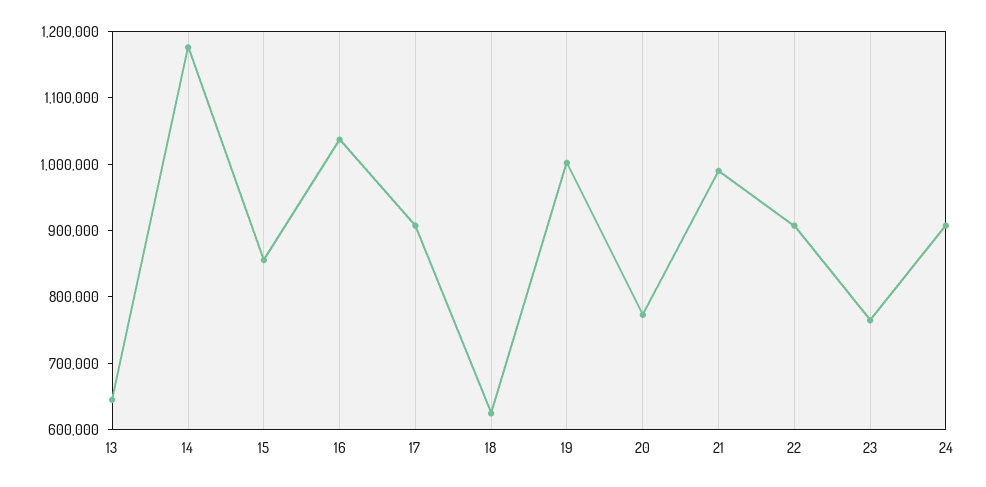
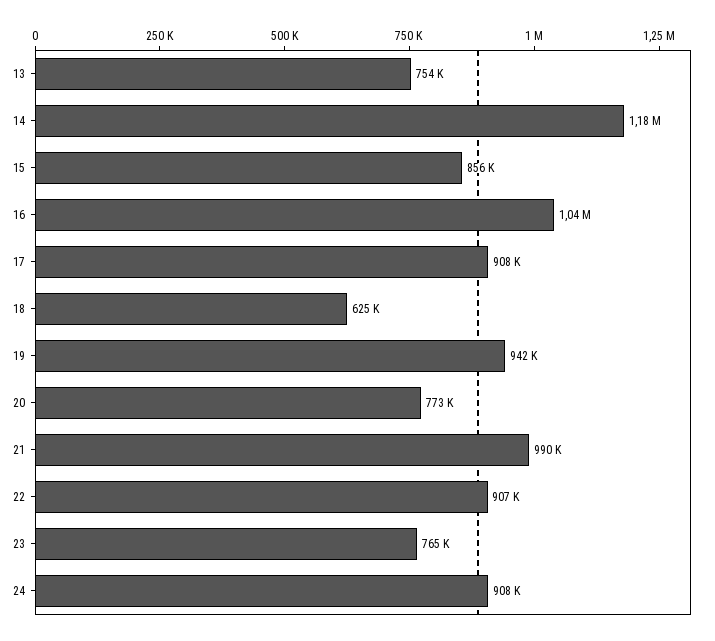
  {
-   "13": 640000,
+   "13": 754000,
    "14": 1180000,
    "15": 856000,
    "16": 1040000,
    "17": 908000,
    "18": 625000,
-   "19": 1000000,
+   "19": 942000,
    "20": 773000,
    "21": 990000,
    "22": 907000,
    "23": 765000,
    "24": 908000
  }

